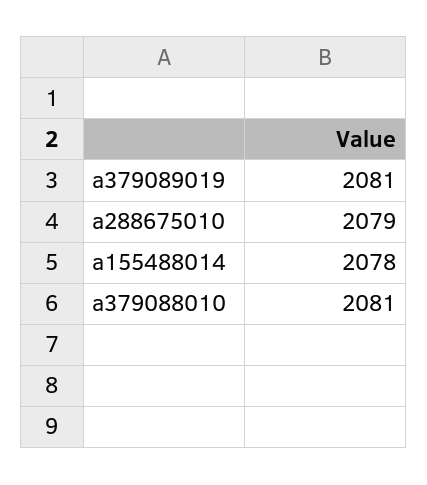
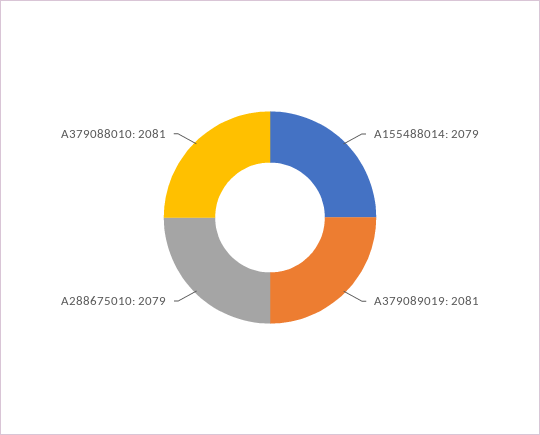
  {
    "a379089019": 2081,
    "a288675010": 2079,
-   "a155488014": 2078,
+   "a155488014": 2079,
    "a379088010": 2081
  }

